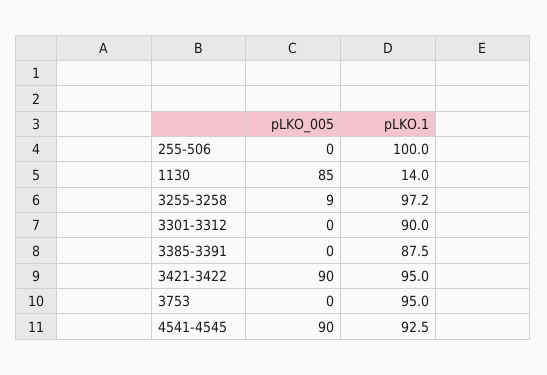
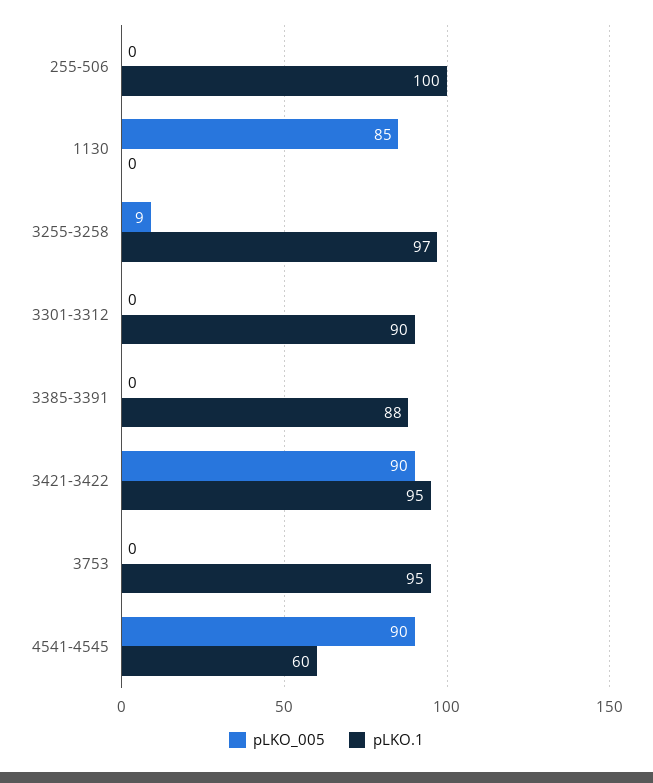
  {
    "pLKO_005": {
      "255-506": 0,
      "1130": 85,
      "3255-3258": 9,
      "3301-3312": 0,
      "3385-3391": 0,
      "3421-3422": 90,
      "3753": 0,
      "4541-4545": 90
    },
    "pLKO.1": {
      "255-506": 100,
-     "1130": 14,
+     "1130": 0,
      "3255-3258": 97.2,
      "3301-3312": 90,
      "3385-3391": 87.5,
      "3421-3422": 95,
      "3753": 95,
-     "4541-4545": 92.5
+     "4541-4545": 60
    }
  }

